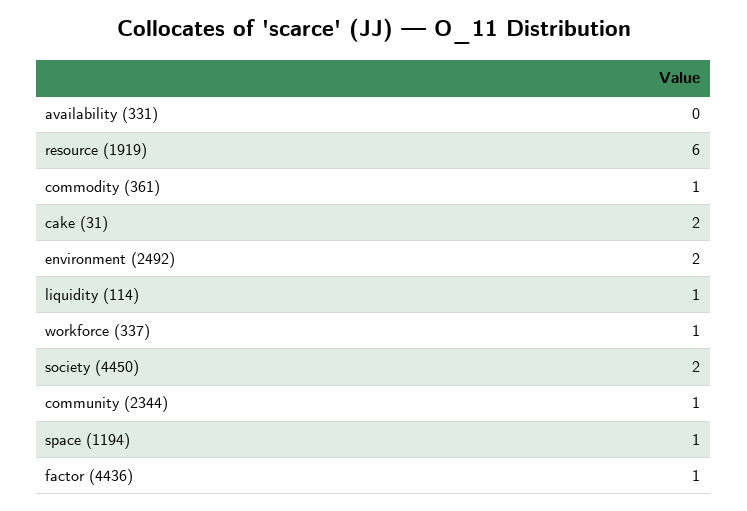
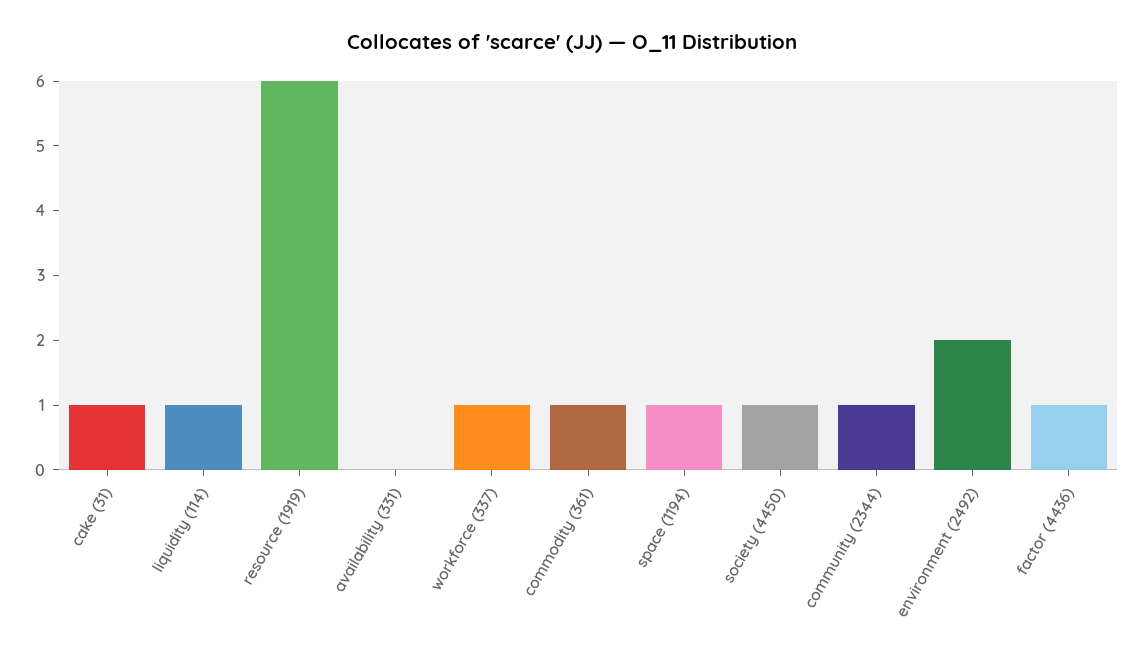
  {
    "availability (331)": 0,
    "resource (1919)": 6,
    "commodity (361)": 1,
-   "cake (31)": 2,
+   "cake (31)": 1,
    "environment (2492)": 2,
    "liquidity (114)": 1,
    "workforce (337)": 1,
-   "society (4450)": 2,
+   "society (4450)": 1,
    "community (2344)": 1,
    "space (1194)": 1,
    "factor (4436)": 1
  }

